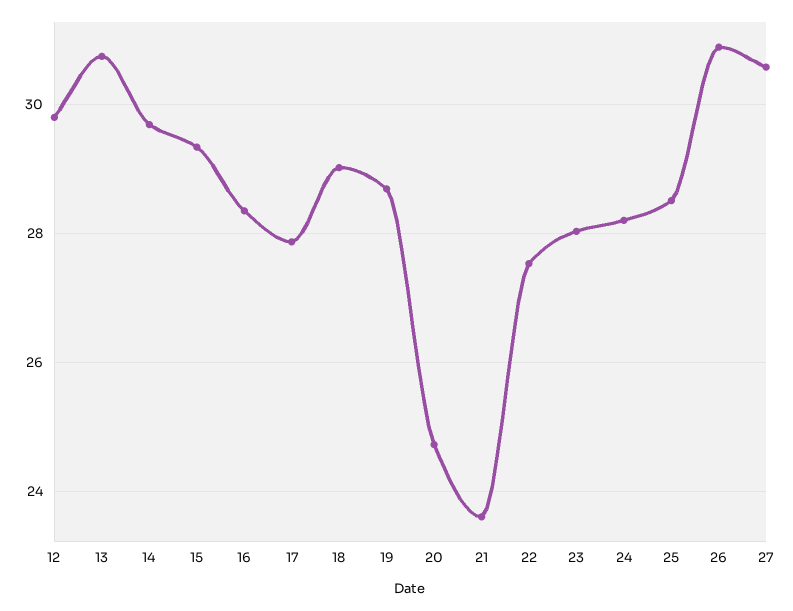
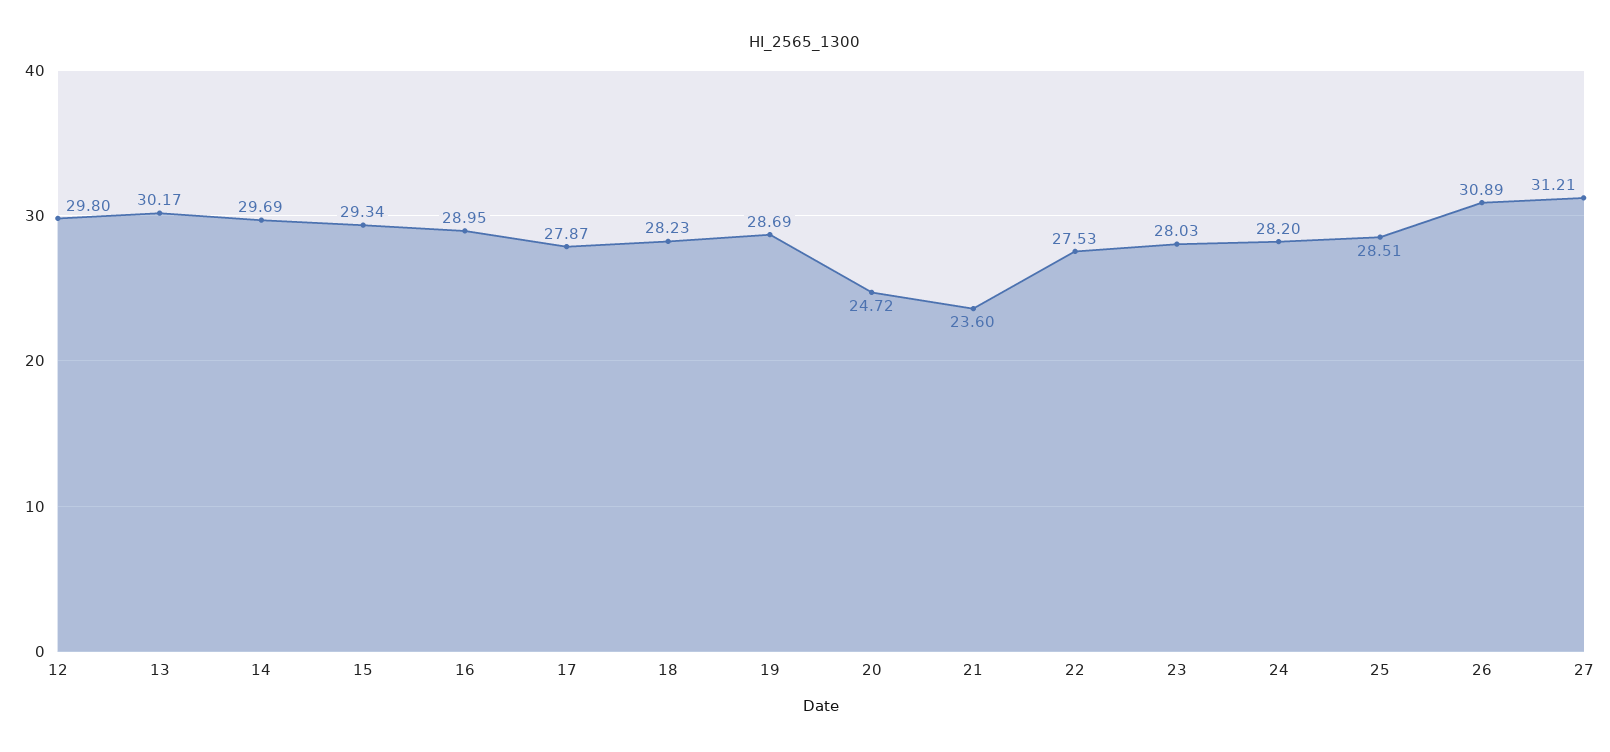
  {
    "12": 29.8,
-   "13": 30.8,
+   "13": 30.17,
    "14": 29.69,
    "15": 29.34,
-   "16": 28.4,
+   "16": 28.95,
    "17": 27.87,
-   "18": 29,
+   "18": 28.23,
    "19": 28.69,
    "20": 24.72,
    "21": 23.6,
    "22": 27.53,
    "23": 28.03,
    "24": 28.2,
    "25": 28.51,
    "26": 30.89,
-   "27": 30.6
+   "27": 31.21
  }

